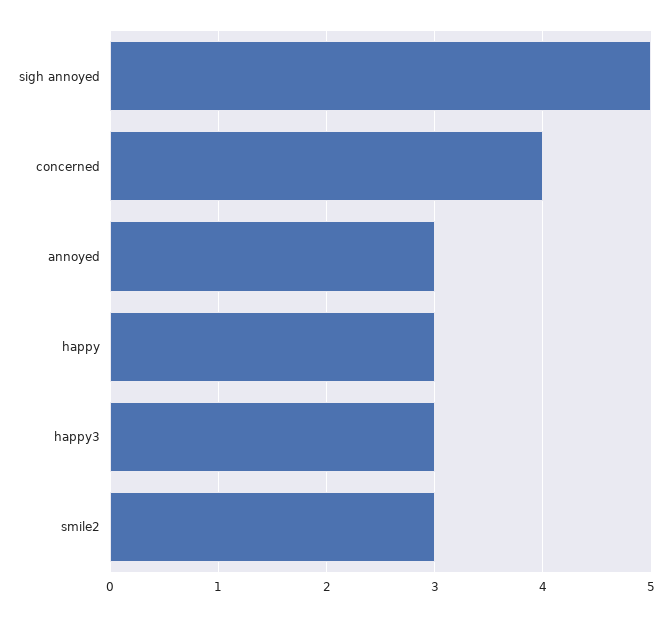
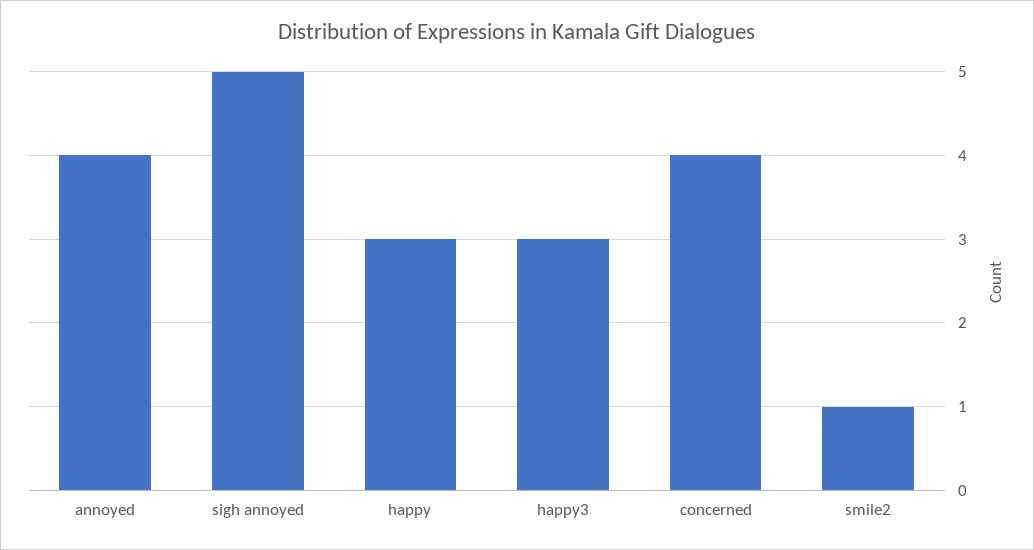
  {
    "sigh annoyed": 5,
    "concerned": 4,
-   "annoyed": 3,
+   "annoyed": 4,
    "happy": 3,
    "happy3": 3,
-   "smile2": 3
+   "smile2": 1
  }

